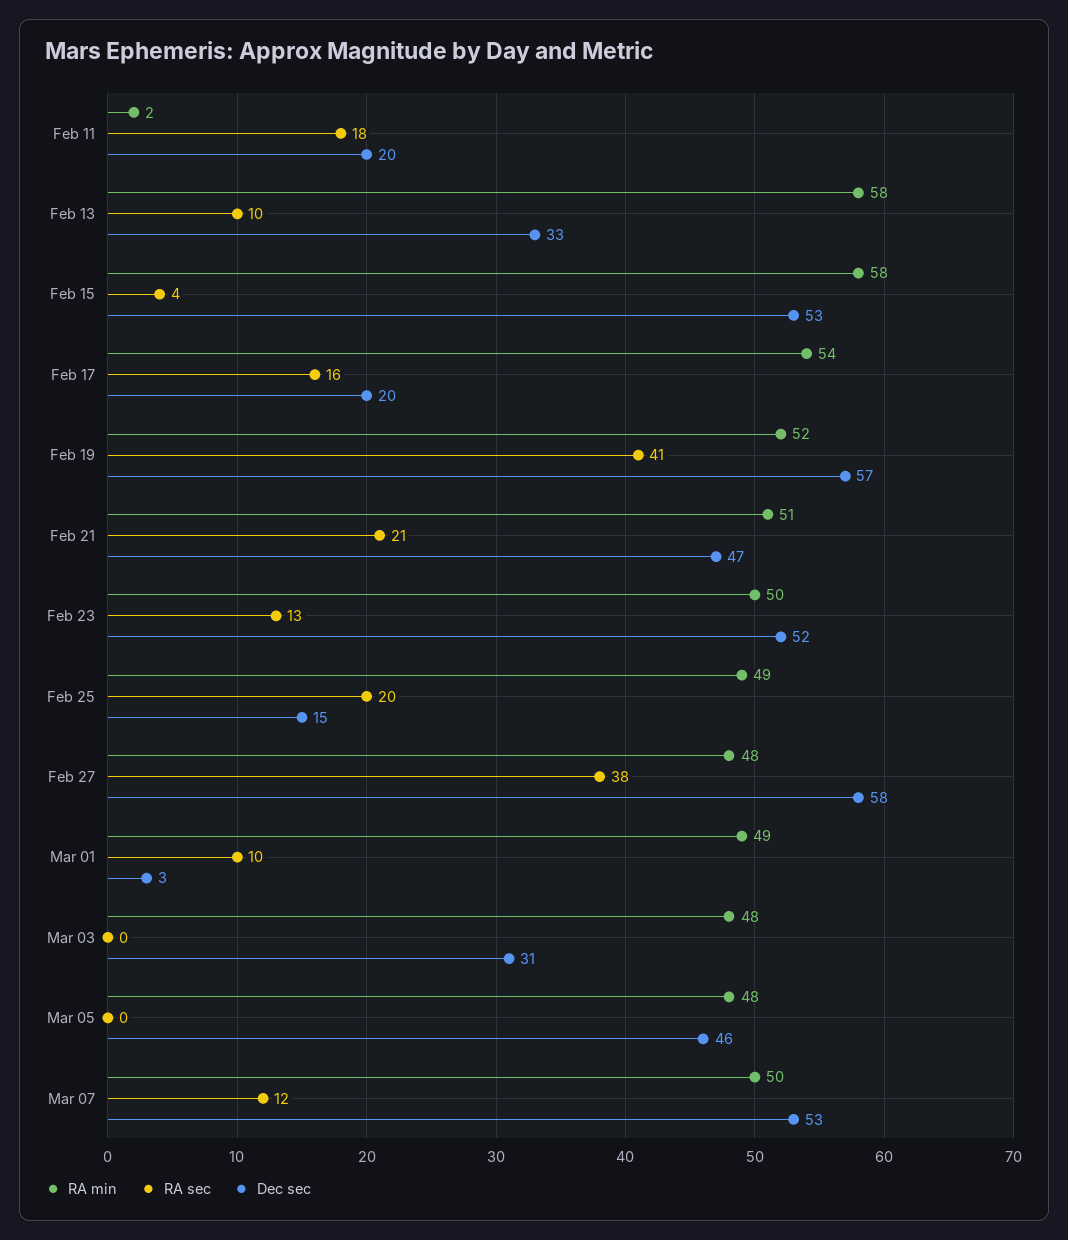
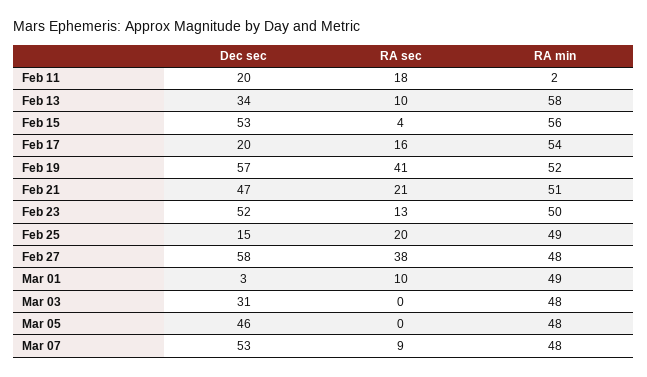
  {
    "RA min": {
      "Feb 11": 2,
      "Feb 13": 58,
-     "Feb 15": 58,
+     "Feb 15": 56,
      "Feb 17": 54,
      "Feb 19": 52,
      "Feb 21": 51,
      "Feb 23": 50,
      "Feb 25": 49,
      "Feb 27": 48,
      "Mar 01": 49,
      "Mar 03": 48,
      "Mar 05": 48,
-     "Mar 07": 50
+     "Mar 07": 48
    },
    "RA sec": {
      "Feb 11": 18,
      "Feb 13": 10,
      "Feb 15": 4,
      "Feb 17": 16,
      "Feb 19": 41,
      "Feb 21": 21,
      "Feb 23": 13,
      "Feb 25": 20,
      "Feb 27": 38,
      "Mar 01": 10,
      "Mar 03": 0,
      "Mar 05": 0,
-     "Mar 07": 12
+     "Mar 07": 9
    },
    "Dec sec": {
      "Feb 11": 20,
-     "Feb 13": 33,
+     "Feb 13": 34,
      "Feb 15": 53,
      "Feb 17": 20,
      "Feb 19": 57,
      "Feb 21": 47,
      "Feb 23": 52,
      "Feb 25": 15,
      "Feb 27": 58,
      "Mar 01": 3,
      "Mar 03": 31,
      "Mar 05": 46,
      "Mar 07": 53
    }
  }

